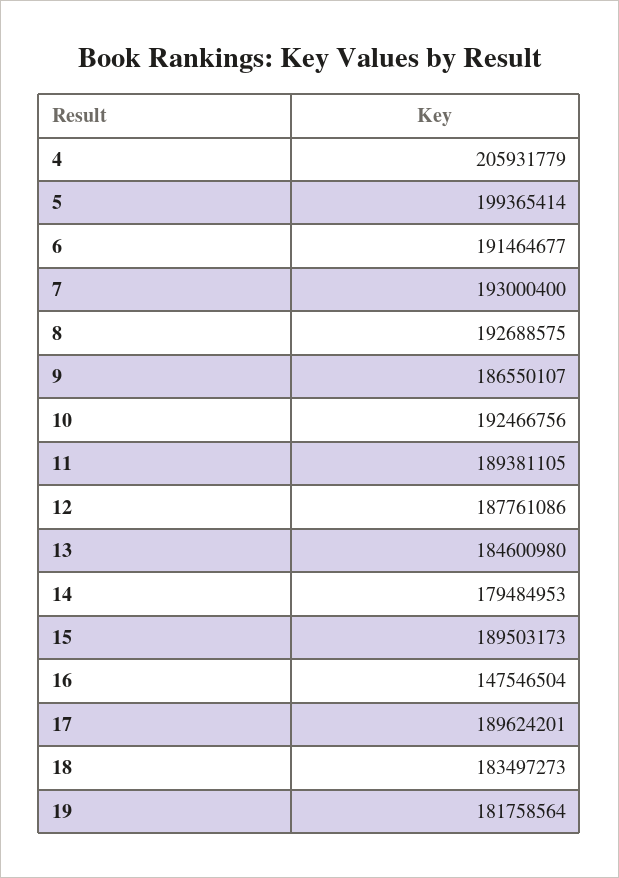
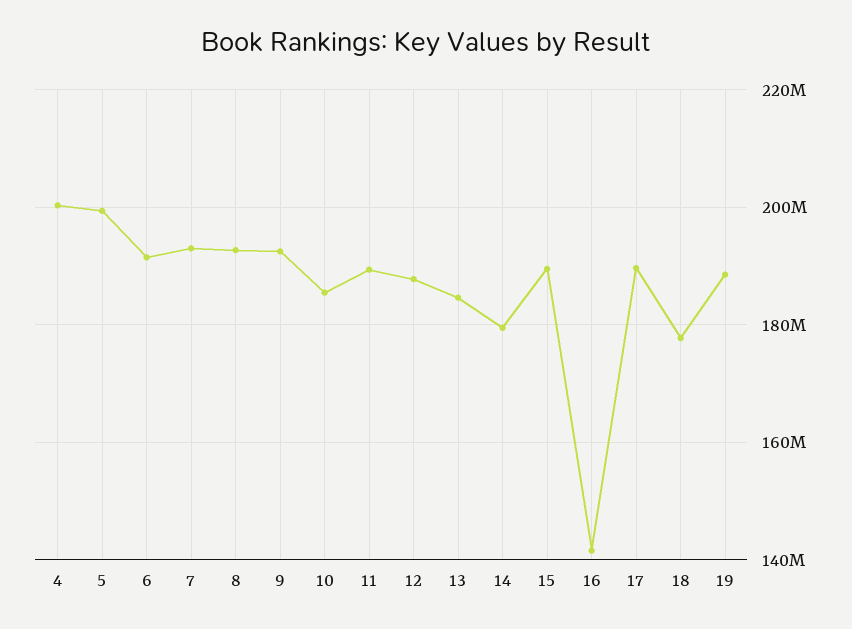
  {
-   "4": 205931779,
+   "4": 200000000,
    "5": 199365414,
    "6": 191464677,
    "7": 193000400,
    "8": 192688575,
-   "9": 186550107,
+   "9": 192000000,
-   "10": 192466756,
+   "10": 186000000,
    "11": 189381105,
    "12": 187761086,
    "13": 184600980,
    "14": 179484953,
    "15": 189503173,
-   "16": 147546504,
+   "16": 142000000,
    "17": 189624201,
-   "18": 183497273,
+   "18": 178000000,
-   "19": 181758564
+   "19": 188000000
  }

